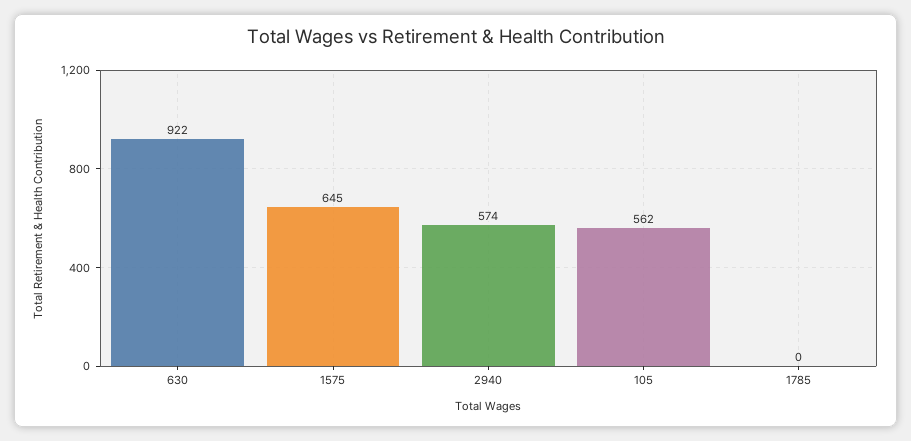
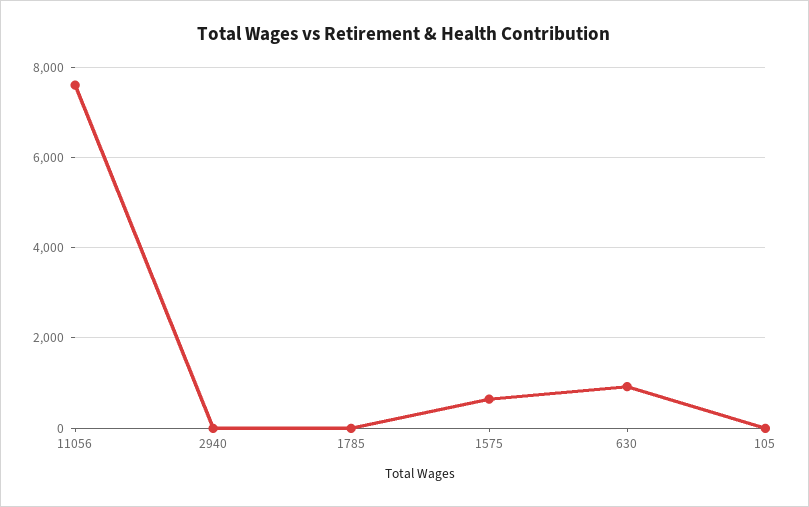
  {
    "630": 922,
    "1575": 645,
-   "2940": 574,
+   "2940": 0,
-   "105": 562,
+   "105": 0,
-   "1785": 0
+   "1785": 0,
+   "11056": 7600
  }

